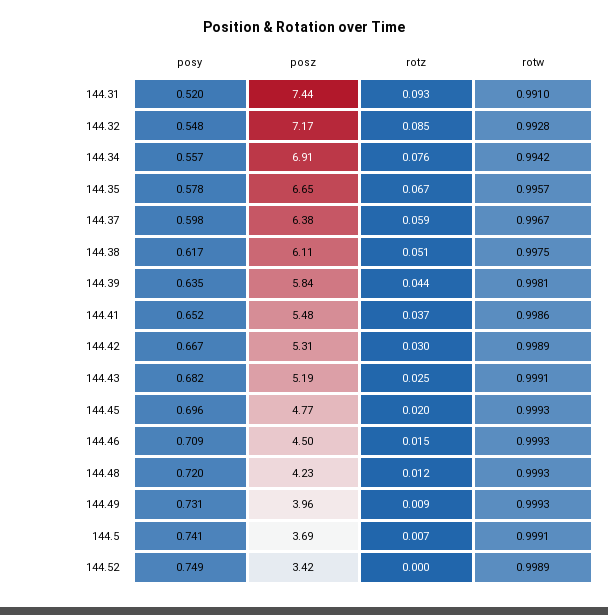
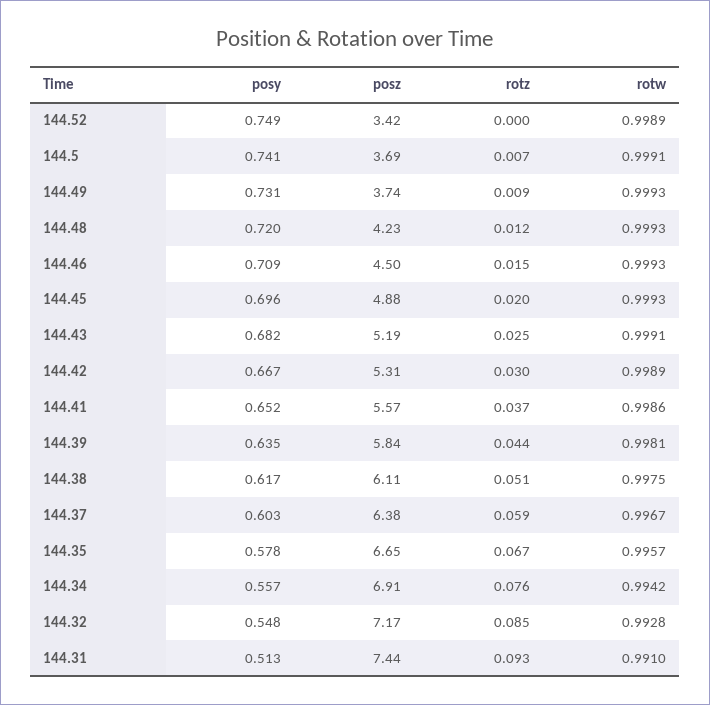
  {
    "posy": {
-     "144.31": 0.52,
+     "144.31": 0.513,
      "144.32": 0.548,
      "144.34": 0.557,
      "144.35": 0.578,
-     "144.37": 0.598,
+     "144.37": 0.603,
      "144.38": 0.617,
      "144.39": 0.635,
      "144.41": 0.652,
      "144.42": 0.667,
      "144.43": 0.682,
      "144.45": 0.696,
      "144.46": 0.709,
      "144.48": 0.72,
      "144.49": 0.731,
      "144.5": 0.741,
      "144.52": 0.749
    },
    "posz": {
      "144.31": 7.44,
      "144.32": 7.17,
      "144.34": 6.91,
      "144.35": 6.65,
      "144.37": 6.38,
      "144.38": 6.11,
      "144.39": 5.84,
-     "144.41": 5.48,
+     "144.41": 5.57,
      "144.42": 5.31,
      "144.43": 5.19,
-     "144.45": 4.77,
+     "144.45": 4.88,
      "144.46": 4.5,
      "144.48": 4.23,
-     "144.49": 3.96,
+     "144.49": 3.74,
      "144.5": 3.69,
      "144.52": 3.42
    },
    "rotz": {
      "144.31": 0.093,
      "144.32": 0.085,
      "144.34": 0.076,
      "144.35": 0.067,
      "144.37": 0.059,
      "144.38": 0.051,
      "144.39": 0.044,
      "144.41": 0.037,
      "144.42": 0.03,
      "144.43": 0.025,
      "144.45": 0.02,
      "144.46": 0.015,
      "144.48": 0.012,
      "144.49": 0.009,
      "144.5": 0.007,
      "144.52": 0
    },
    "rotw": {
      "144.31": 0.991,
      "144.32": 0.9928,
      "144.34": 0.9942,
      "144.35": 0.9957,
      "144.37": 0.9967,
      "144.38": 0.9975,
      "144.39": 0.9981,
      "144.41": 0.9986,
      "144.42": 0.9989,
      "144.43": 0.9991,
      "144.45": 0.9993,
      "144.46": 0.9993,
      "144.48": 0.9993,
      "144.49": 0.9993,
      "144.5": 0.9991,
      "144.52": 0.9989
    }
  }

